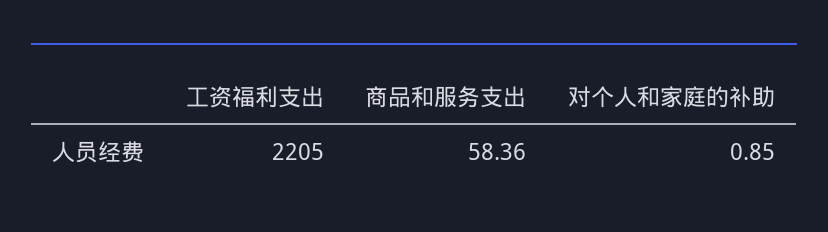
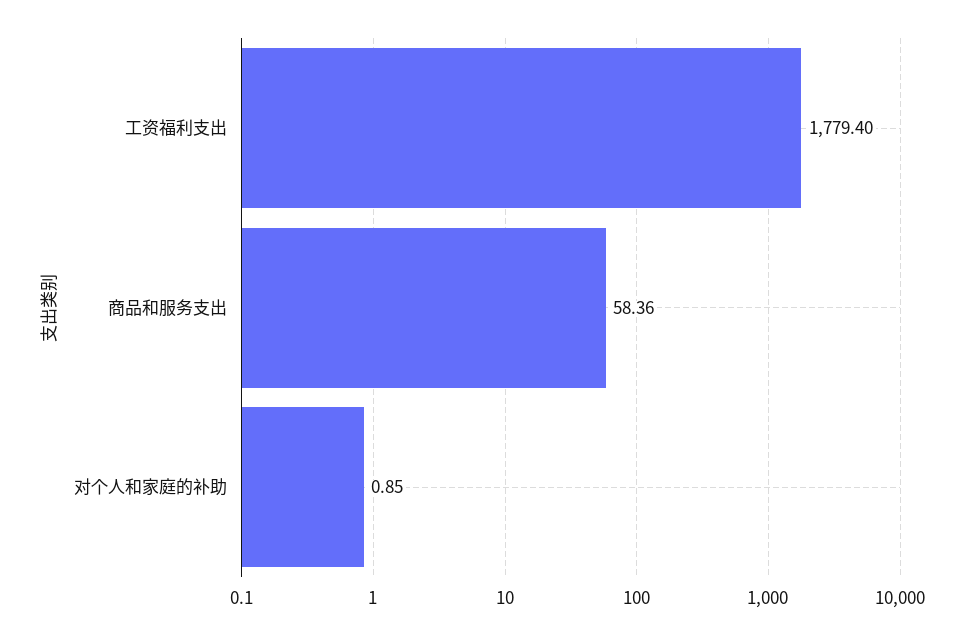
  {
-   "工资福利支出": 2205,
+   "工资福利支出": 1779.4,
    "商品和服务支出": 58.36,
    "对个人和家庭的补助": 0.85
  }

